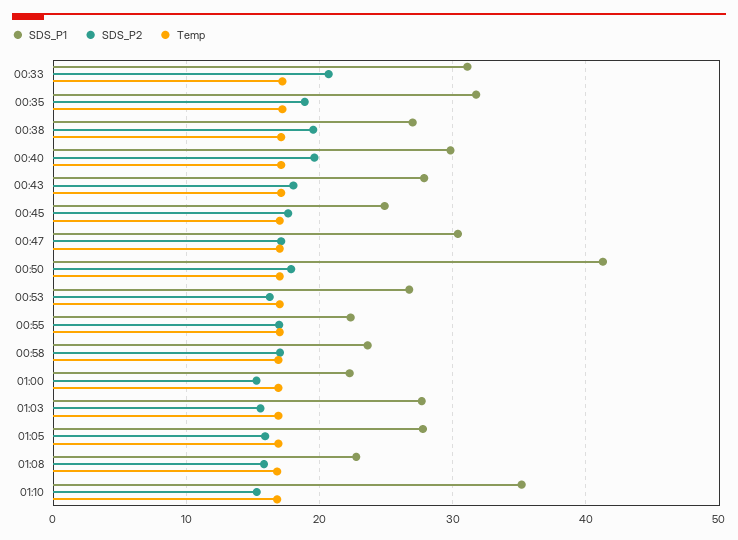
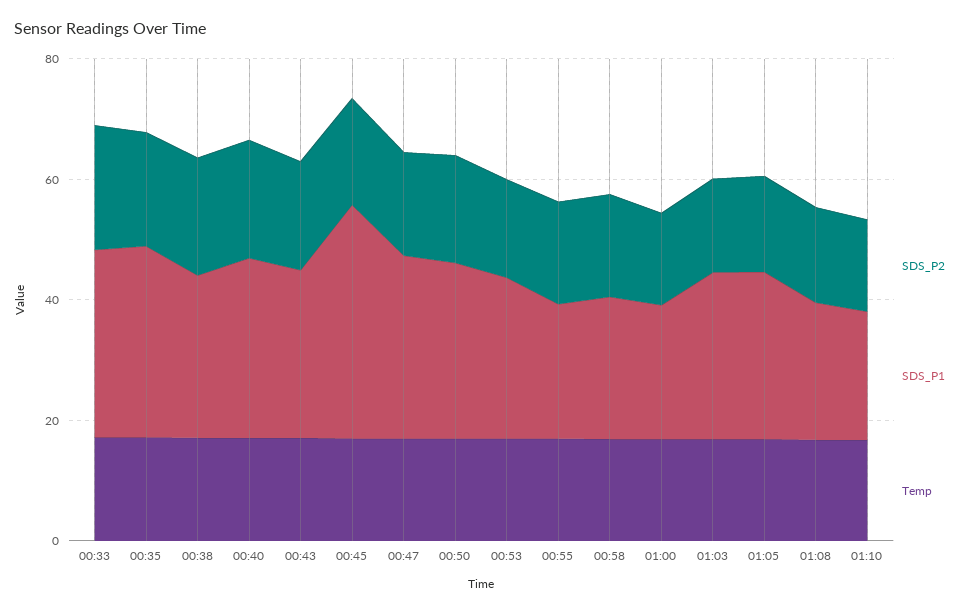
  {
    "SDS_P1": {
      "00:33": 31,
      "00:35": 32,
      "00:38": 27,
      "00:40": 30,
      "00:43": 28,
-     "00:45": 25,
+     "00:45": 40,
      "00:47": 30,
-     "00:50": 41,
+     "00:50": 30,
      "00:53": 27,
      "00:55": 22,
      "00:58": 24,
      "01:00": 22,
      "01:03": 28,
      "01:05": 28,
      "01:08": 23,
-     "01:10": 35
+     "01:10": 20
    },
    "SDS_P2": {
      "00:33": 21,
      "00:35": 19,
      "00:38": 20,
      "00:40": 20,
      "00:43": 18,
      "00:45": 18,
      "00:47": 17,
      "00:50": 18,
      "00:53": 16,
      "00:55": 17,
      "00:58": 17,
      "01:00": 15,
      "01:03": 16,
      "01:05": 16,
      "01:08": 16,
      "01:10": 15
    },
    "Temp": {
      "00:33": 17,
      "00:35": 17,
      "00:38": 17,
      "00:40": 17,
      "00:43": 17,
      "00:45": 17,
      "00:47": 17,
      "00:50": 17,
      "00:53": 17,
      "00:55": 17,
      "00:58": 17,
      "01:00": 17,
      "01:03": 17,
      "01:05": 17,
      "01:08": 17,
      "01:10": 17
    }
  }

